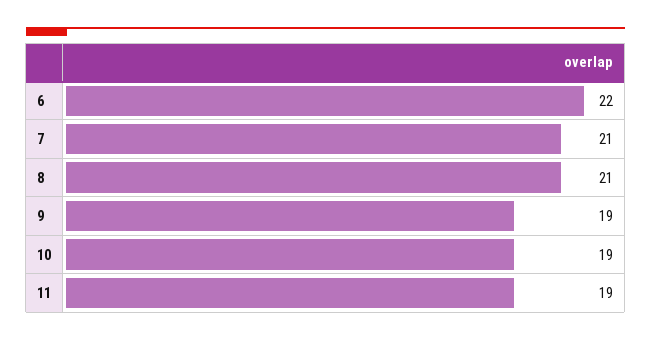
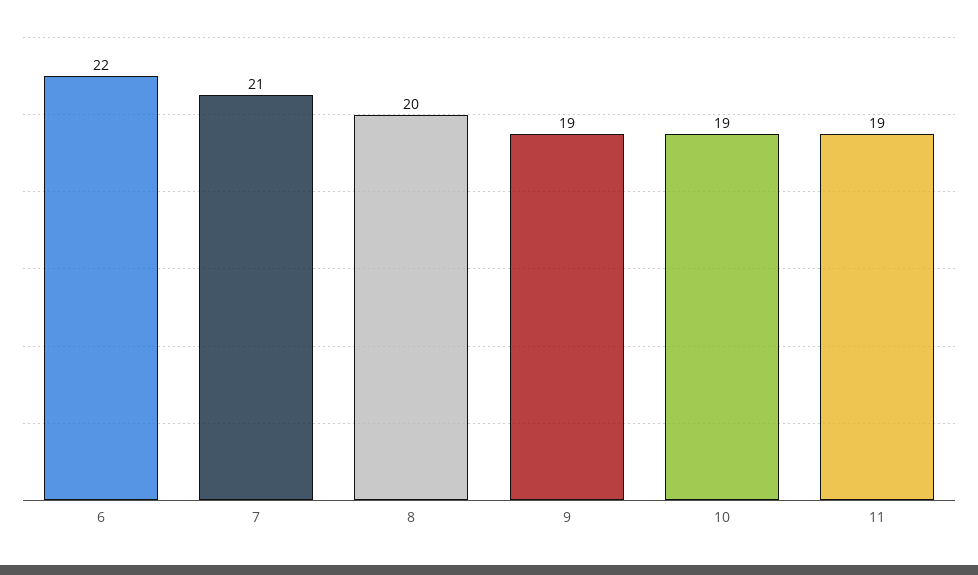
  {
    "6": 22,
    "7": 21,
-   "8": 21,
+   "8": 20,
    "9": 19,
    "10": 19,
    "11": 19
  }

